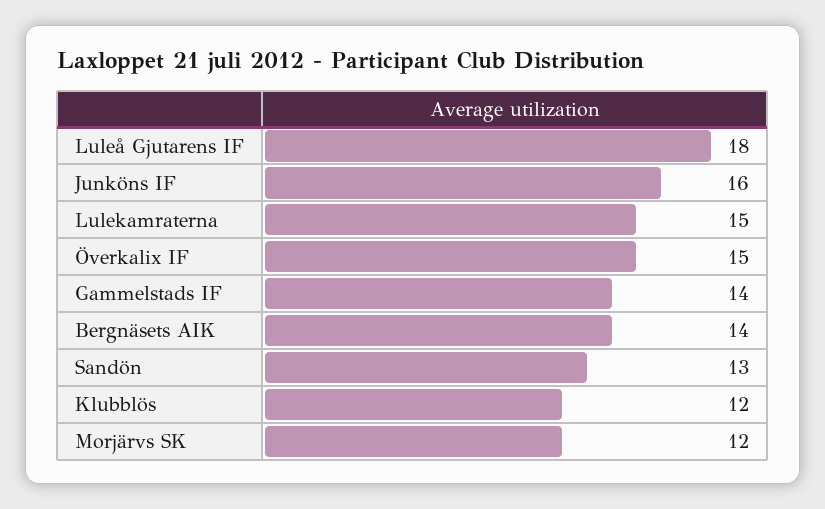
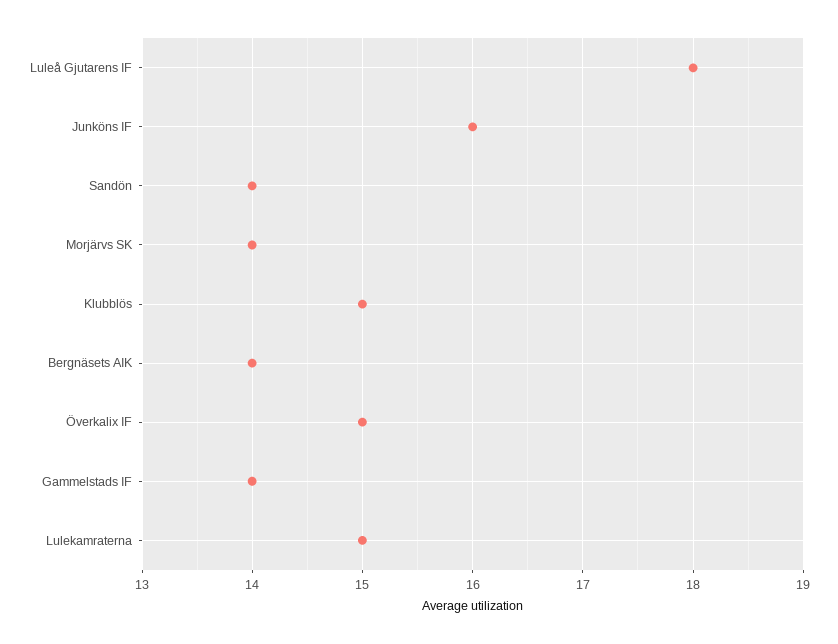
  {
    "Luleå Gjutarens IF": 18,
    "Junköns IF": 16,
    "Lulekamraterna": 15,
    "Överkalix IF": 15,
    "Gammelstads IF": 14,
    "Bergnäsets AIK": 14,
-   "Sandön": 13,
+   "Sandön": 14,
-   "Klubblös": 12,
+   "Klubblös": 15,
-   "Morjärvs SK": 12
+   "Morjärvs SK": 14
  }

